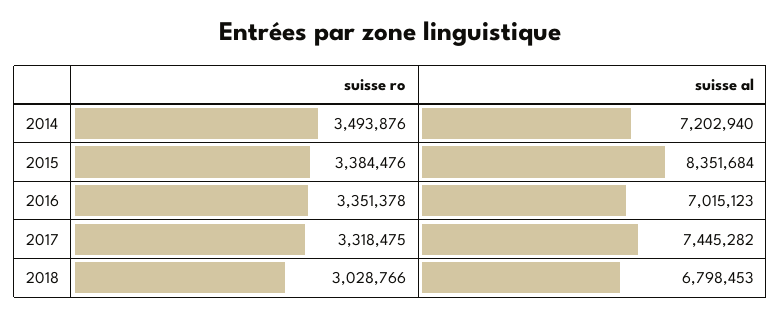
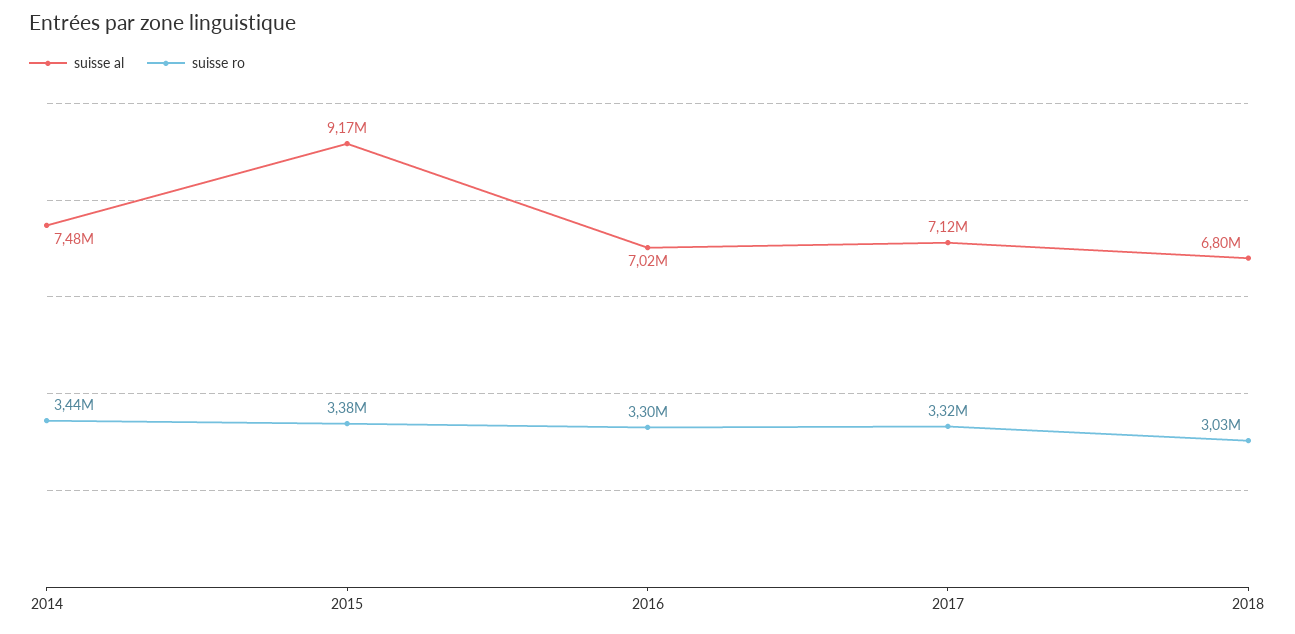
  {
    "suisse ro": {
-     "2014": 3493876,
+     "2014": 3440000,
      "2015": 3384476,
-     "2016": 3351378,
+     "2016": 3300000,
      "2017": 3318475,
      "2018": 3028766
    },
    "suisse al": {
-     "2014": 7202940,
+     "2014": 7480000,
-     "2015": 8351684,
+     "2015": 9170000,
      "2016": 7015123,
-     "2017": 7445282,
+     "2017": 7120000,
      "2018": 6798453
    }
  }

